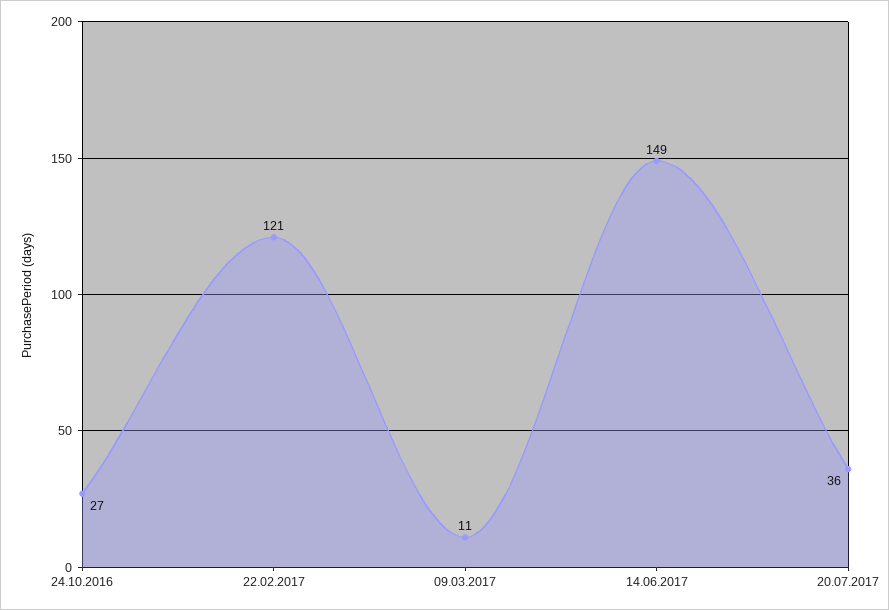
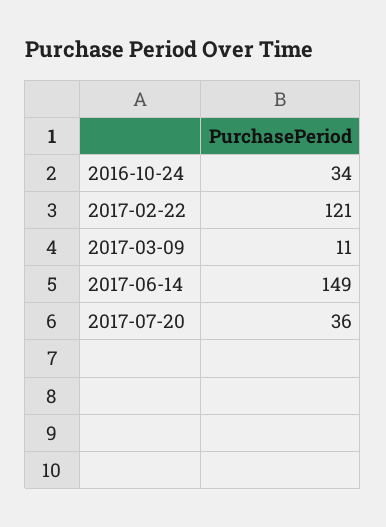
  {
-   "24.10.2016": 27,
+   "24.10.2016": 34,
    "22.02.2017": 121,
    "09.03.2017": 11,
    "14.06.2017": 149,
    "20.07.2017": 36
  }

